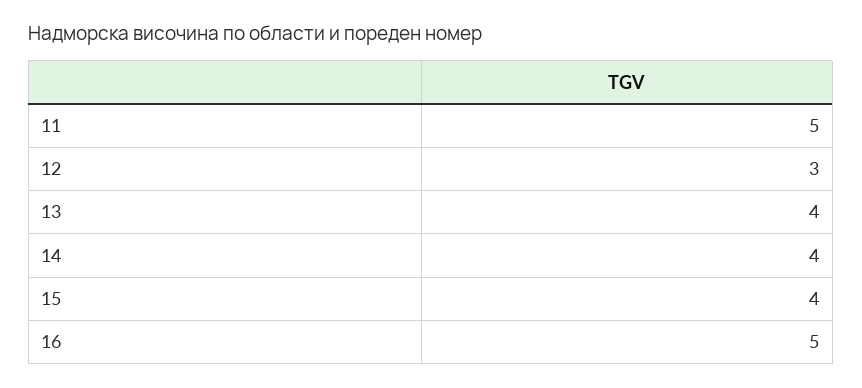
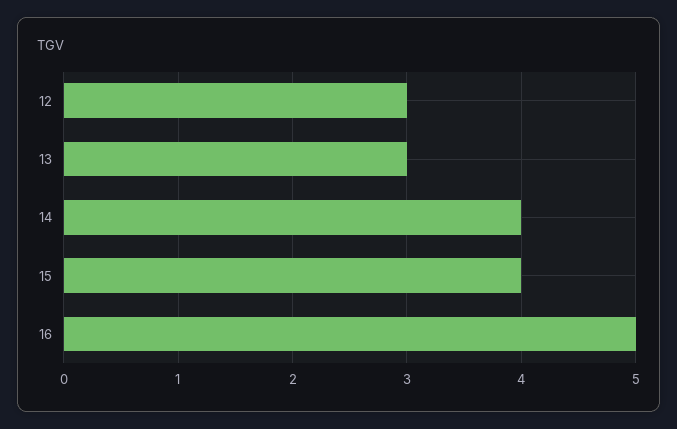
  {
-   "11": 5,
    "12": 3,
-   "13": 4,
+   "13": 3,
    "14": 4,
    "15": 4,
    "16": 5
  }

